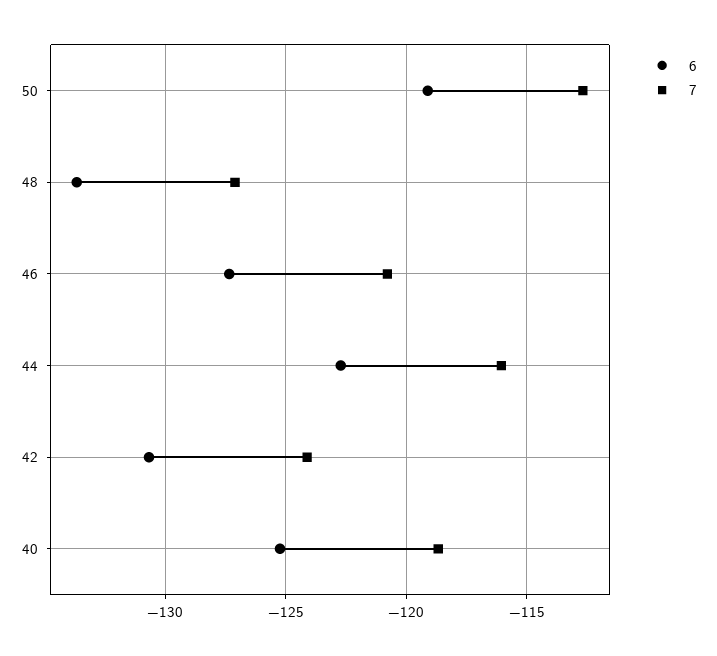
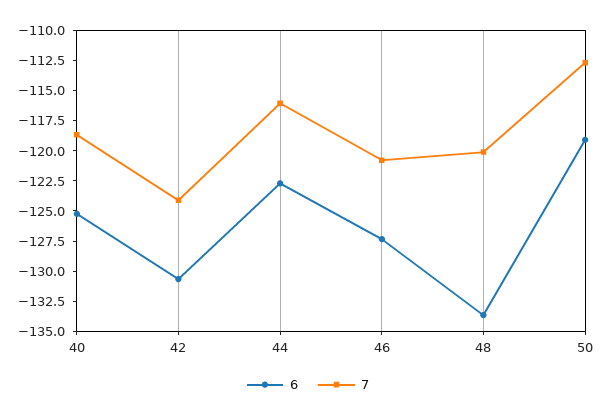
  {
    "6": {
      "50": -119,
      "48": -133.5,
      "46": -127.5,
      "44": -122.5,
      "42": -130.5,
      "40": -125
    },
    "7": {
      "50": -112.5,
-     "48": -127,
+     "48": -120,
      "46": -121,
      "44": -116,
      "42": -124,
      "40": -118.5
    }
  }

